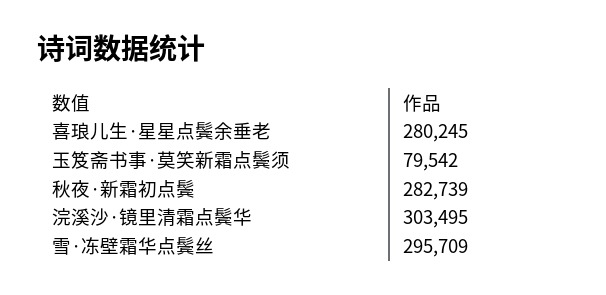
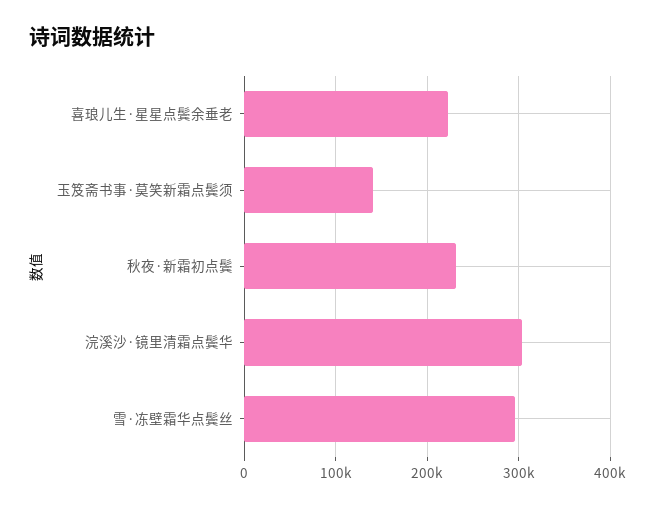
  {
-   "喜琅儿生·星星点鬓余垂老": 280245,
+   "喜琅儿生·星星点鬓余垂老": 220000,
-   "玉笈斋书事·莫笑新霜点鬓须": 79542,
+   "玉笈斋书事·莫笑新霜点鬓须": 140000,
-   "秋夜·新霜初点鬓": 282739,
+   "秋夜·新霜初点鬓": 230000,
    "浣溪沙·镜里清霜点鬓华": 303495,
    "雪·冻壁霜华点鬓丝": 295709
  }

